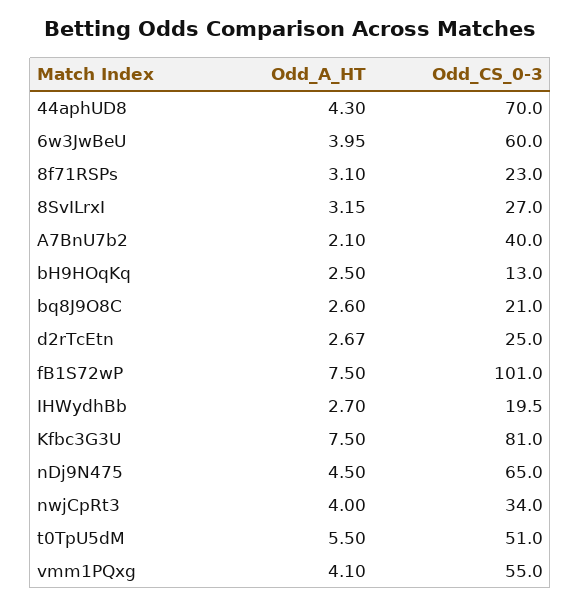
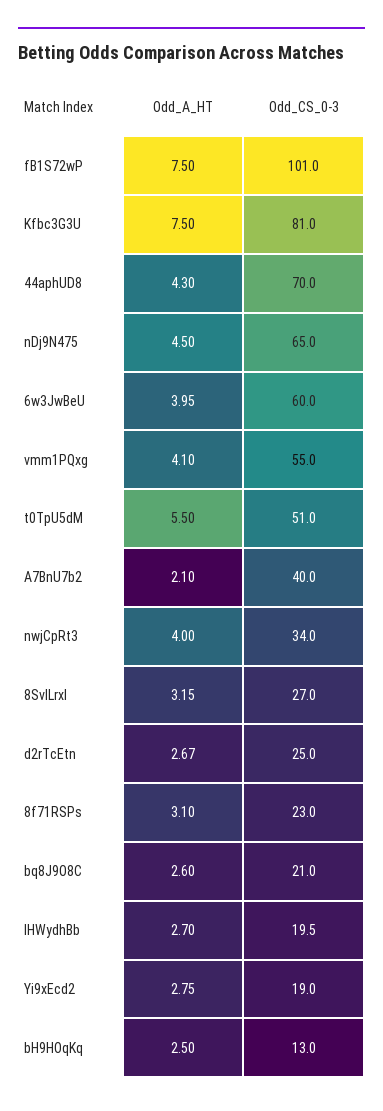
  {
    "Odd_A_HT": {
      "44aphUD8": 4.3,
      "6w3JwBeU": 3.95,
      "8f71RSPs": 3.1,
      "8SvILrxI": 3.15,
      "A7BnU7b2": 2.1,
      "bH9HOqKq": 2.5,
      "bq8J9O8C": 2.6,
      "d2rTcEtn": 2.67,
      "fB1S72wP": 7.5,
      "IHWydhBb": 2.7,
      "Kfbc3G3U": 7.5,
      "nDj9N475": 4.5,
      "nwjCpRt3": 4,
      "t0TpU5dM": 5.5,
-     "vmm1PQxg": 4.1
+     "vmm1PQxg": 4.1,
+     "Yi9xEcd2": 2.75
    },
    "Odd_CS_0-3": {
      "44aphUD8": 70,
      "6w3JwBeU": 60,
      "8f71RSPs": 23,
      "8SvILrxI": 27,
      "A7BnU7b2": 40,
      "bH9HOqKq": 13,
      "bq8J9O8C": 21,
      "d2rTcEtn": 25,
      "fB1S72wP": 101,
      "IHWydhBb": 19.5,
      "Kfbc3G3U": 81,
      "nDj9N475": 65,
      "nwjCpRt3": 34,
      "t0TpU5dM": 51,
-     "vmm1PQxg": 55
+     "vmm1PQxg": 55,
+     "Yi9xEcd2": 19
    }
  }

